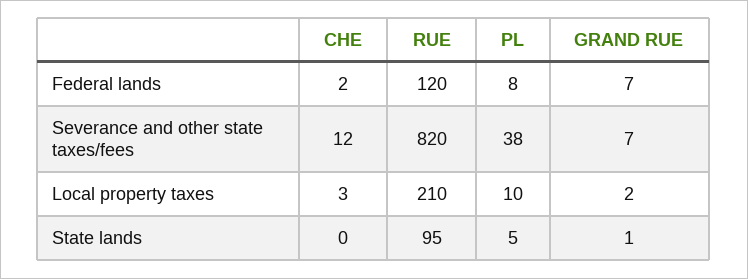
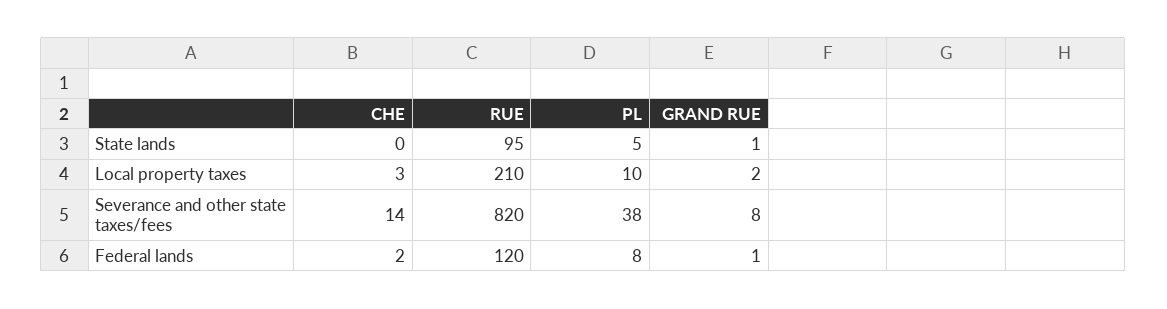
  {
    "CHE": {
      "Federal lands": 2,
-     "Severance and other state taxes/fees": 12,
+     "Severance and other state taxes/fees": 14,
      "Local property taxes": 3,
      "State lands": 0
    },
    "RUE": {
      "Federal lands": 120,
      "Severance and other state taxes/fees": 820,
      "Local property taxes": 210,
      "State lands": 95
    },
    "PL": {
      "Federal lands": 8,
      "Severance and other state taxes/fees": 38,
      "Local property taxes": 10,
      "State lands": 5
    },
    "GRAND RUE": {
-     "Federal lands": 7,
+     "Federal lands": 1,
-     "Severance and other state taxes/fees": 7,
+     "Severance and other state taxes/fees": 8,
      "Local property taxes": 2,
      "State lands": 1
    }
  }

